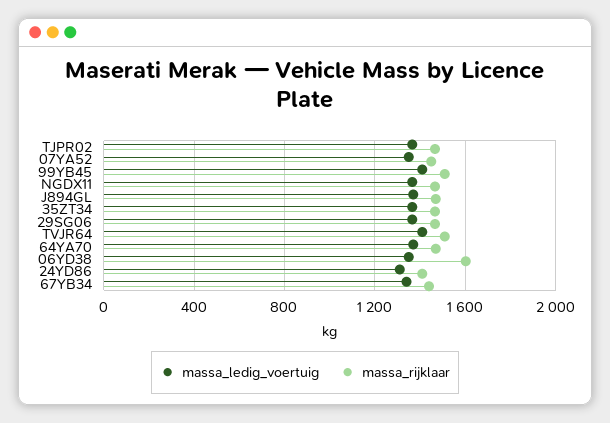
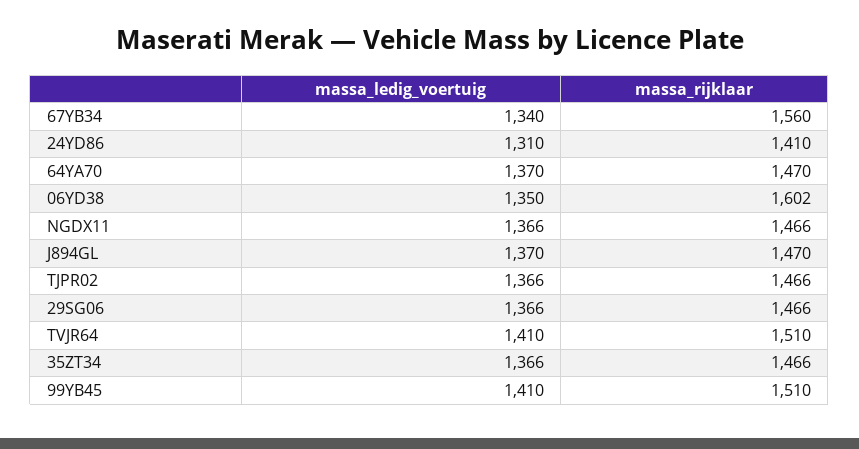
  {
    "massa_ledig_voertuig": {
      "TJPR02": 1366,
-     "07YA52": 1350,
      "99YB45": 1410,
      "NGDX11": 1366,
      "J894GL": 1370,
      "35ZT34": 1366,
      "29SG06": 1366,
      "TVJR64": 1410,
      "64YA70": 1370,
      "06YD38": 1350,
      "24YD86": 1310,
      "67YB34": 1340
    },
    "massa_rijklaar": {
      "TJPR02": 1466,
-     "07YA52": 1450,
      "99YB45": 1510,
      "NGDX11": 1466,
      "J894GL": 1470,
      "35ZT34": 1466,
      "29SG06": 1466,
      "TVJR64": 1510,
      "64YA70": 1470,
      "06YD38": 1602,
      "24YD86": 1410,
-     "67YB34": 1450
+     "67YB34": 1560
    }
  }

